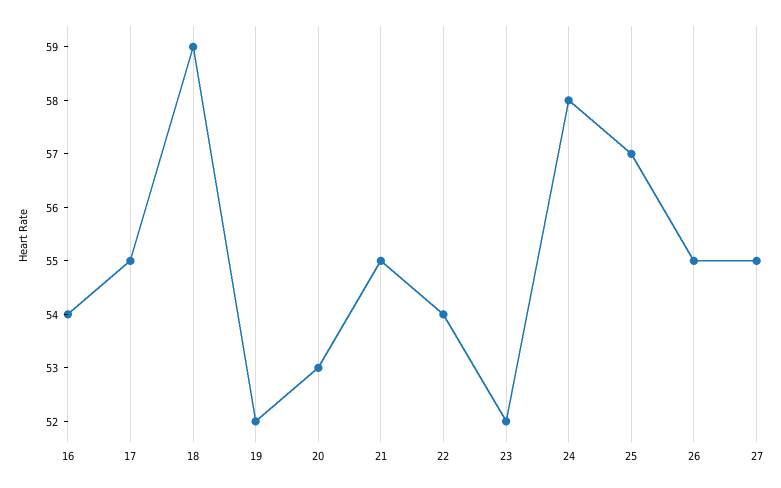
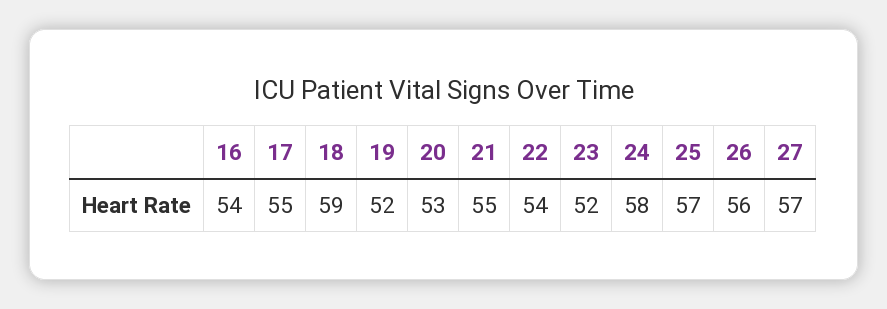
  {
    "16": 54,
    "17": 55,
    "18": 59,
    "19": 52,
    "20": 53,
    "21": 55,
    "22": 54,
    "23": 52,
    "24": 58,
    "25": 57,
-   "26": 55,
+   "26": 56,
-   "27": 55
+   "27": 57
  }

